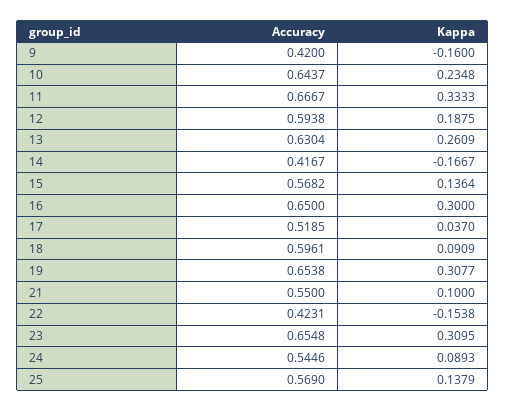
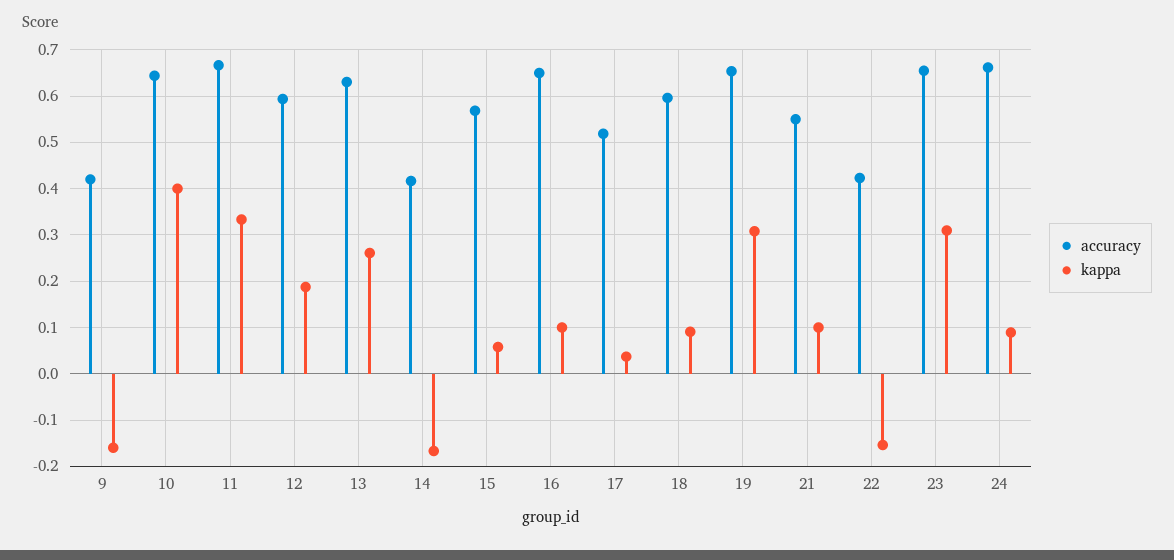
  {
    "Accuracy": {
      "9": 0.42,
      "10": 0.6437,
      "11": 0.6667,
      "12": 0.5938,
      "13": 0.6304,
      "14": 0.4167,
      "15": 0.5682,
      "16": 0.65,
      "17": 0.5185,
      "18": 0.5961,
      "19": 0.6538,
      "21": 0.55,
      "22": 0.4231,
      "23": 0.6548,
-     "24": 0.5446,
+     "24": 0.66
-     "25": 0.569
    },
    "Kappa": {
      "9": -0.16,
-     "10": 0.2348,
+     "10": 0.4,
      "11": 0.3333,
      "12": 0.1875,
      "13": 0.2609,
      "14": -0.1667,
-     "15": 0.1364,
+     "15": 0.06,
-     "16": 0.3,
+     "16": 0.1,
      "17": 0.037,
      "18": 0.0909,
      "19": 0.3077,
      "21": 0.1,
      "22": -0.1538,
      "23": 0.3095,
-     "24": 0.0893,
+     "24": 0.0893
-     "25": 0.1379
    }
  }

